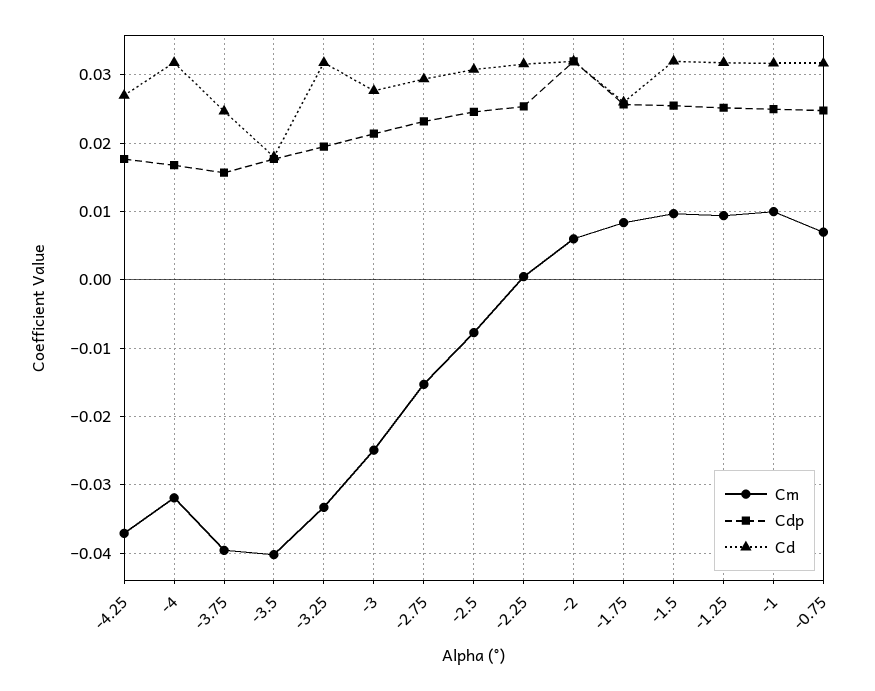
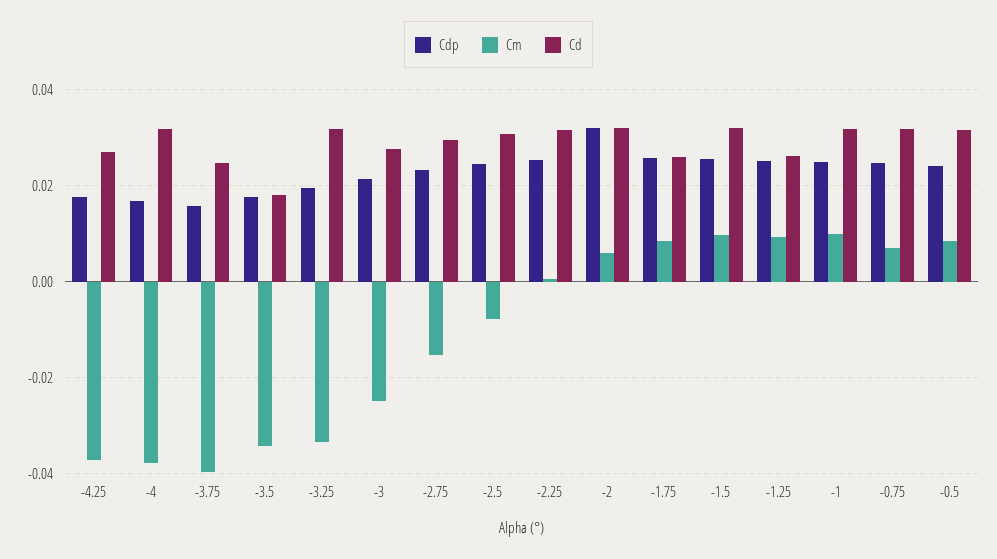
  {
    "Cm": {
      "-4.25": -0.037,
-     "-4": -0.032,
+     "-4": -0.038,
      "-3.75": -0.04,
-     "-3.5": -0.04,
+     "-3.5": -0.034,
      "-3.25": -0.033,
      "-3": -0.025,
      "-2.75": -0.015,
      "-2.5": -0.008,
      "-2.25": 0.001,
      "-2": 0.006,
      "-1.75": 0.008,
      "-1.5": 0.01,
      "-1.25": 0.009,
      "-1": 0.01,
-     "-0.75": 0.007
+     "-0.75": 0.007,
+     "-0.5": 0.008
    },
    "Cdp": {
      "-4.25": 0.018,
      "-4": 0.017,
      "-3.75": 0.016,
      "-3.5": 0.018,
      "-3.25": 0.02,
      "-3": 0.021,
      "-2.75": 0.023,
      "-2.5": 0.025,
      "-2.25": 0.025,
      "-2": 0.032,
      "-1.75": 0.026,
      "-1.5": 0.026,
      "-1.25": 0.025,
      "-1": 0.025,
-     "-0.75": 0.025
+     "-0.75": 0.025,
+     "-0.5": 0.024
    },
    "Cd": {
      "-4.25": 0.027,
      "-4": 0.032,
      "-3.75": 0.025,
      "-3.5": 0.018,
      "-3.25": 0.032,
      "-3": 0.028,
      "-2.75": 0.029,
      "-2.5": 0.031,
      "-2.25": 0.032,
      "-2": 0.032,
      "-1.75": 0.026,
      "-1.5": 0.032,
-     "-1.25": 0.032,
+     "-1.25": 0.026,
      "-1": 0.032,
-     "-0.75": 0.032
+     "-0.75": 0.032,
+     "-0.5": 0.032
    }
  }

